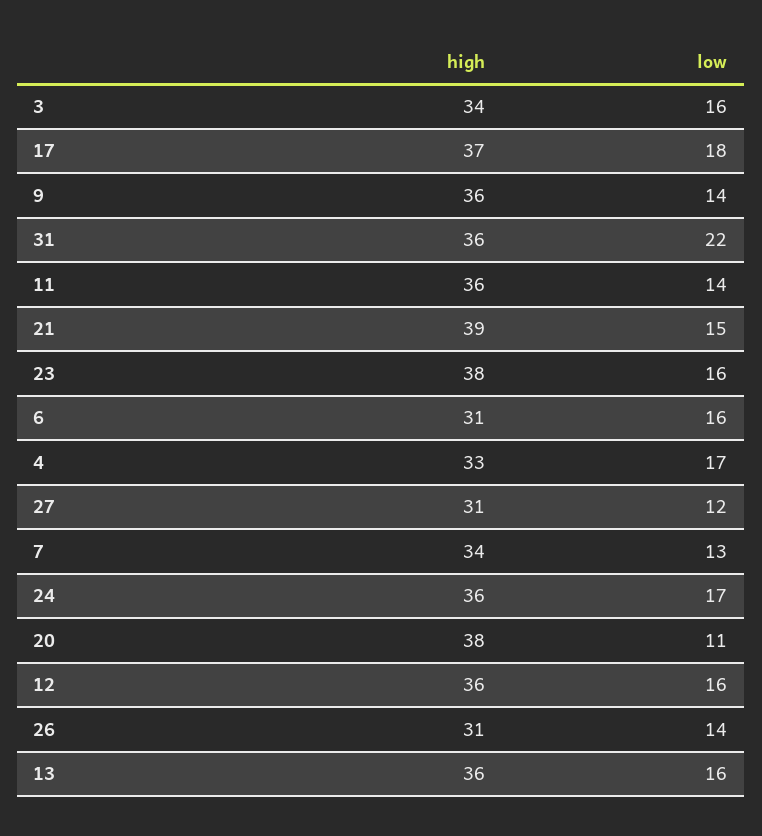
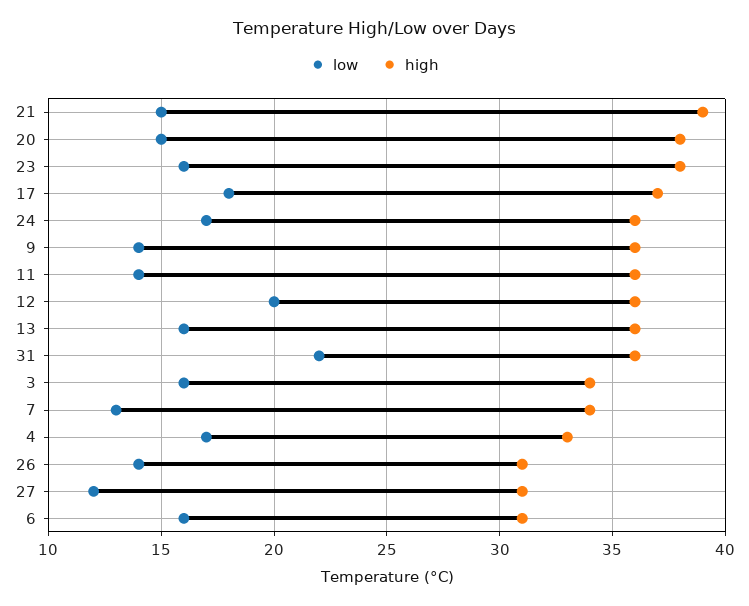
  {
    "high": {
      "3": 34,
      "17": 37,
      "9": 36,
      "31": 36,
      "11": 36,
      "21": 39,
      "23": 38,
      "6": 31,
      "4": 33,
      "27": 31,
      "7": 34,
      "24": 36,
      "20": 38,
      "12": 36,
      "26": 31,
      "13": 36
    },
    "low": {
      "3": 16,
      "17": 18,
      "9": 14,
      "31": 22,
      "11": 14,
      "21": 15,
      "23": 16,
      "6": 16,
      "4": 17,
      "27": 12,
      "7": 13,
      "24": 17,
-     "20": 11,
+     "20": 15,
-     "12": 16,
+     "12": 20,
      "26": 14,
      "13": 16
    }
  }

